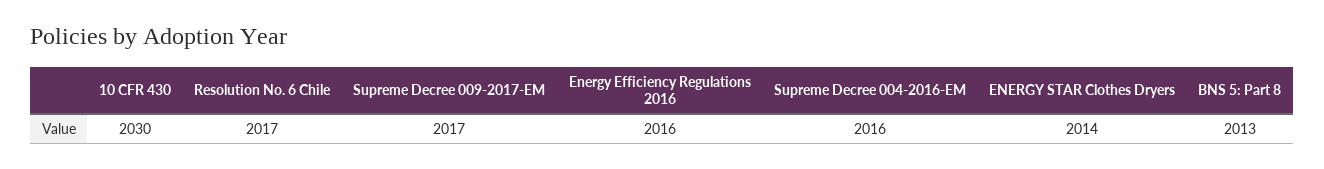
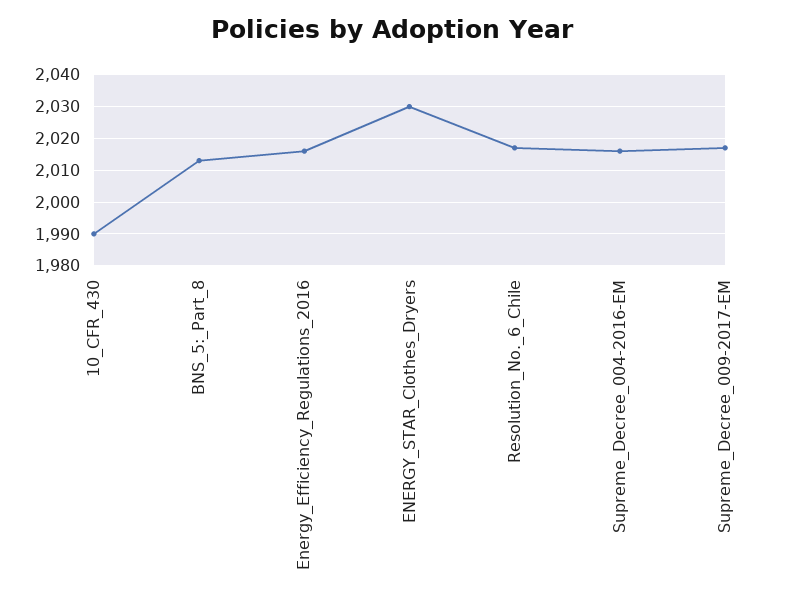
  {
-   "10 CFR 430": 2030,
+   "10 CFR 430": 1990,
    "Resolution No. 6 Chile": 2017,
    "Supreme Decree 009-2017-EM": 2017,
    "Energy Efficiency Regulations 2016": 2016,
    "Supreme Decree 004-2016-EM": 2016,
-   "ENERGY STAR Clothes Dryers": 2014,
+   "ENERGY STAR Clothes Dryers": 2030,
    "BNS 5: Part 8": 2013
  }

